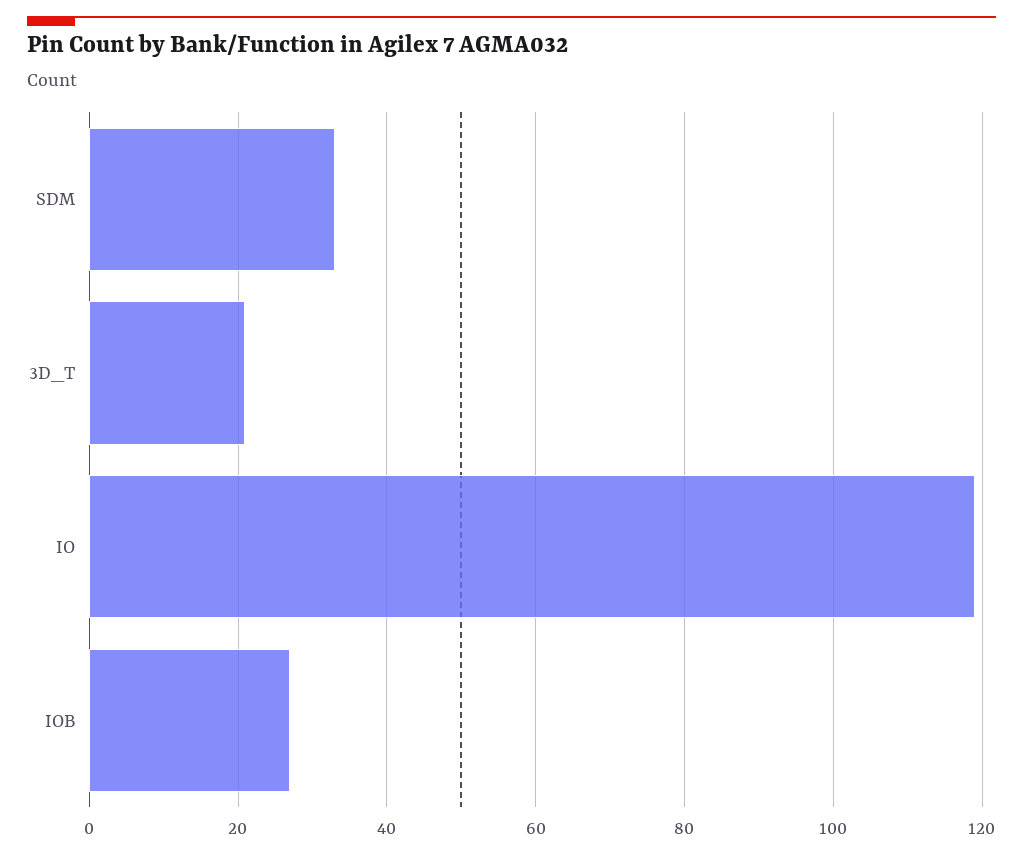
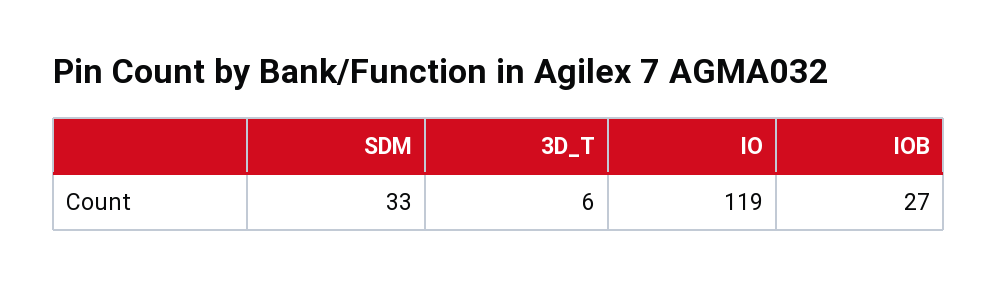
  {
    "SDM": 33,
-   "3D_T": 20,
+   "3D_T": 6,
    "IO": 119,
    "IOB": 27
  }

